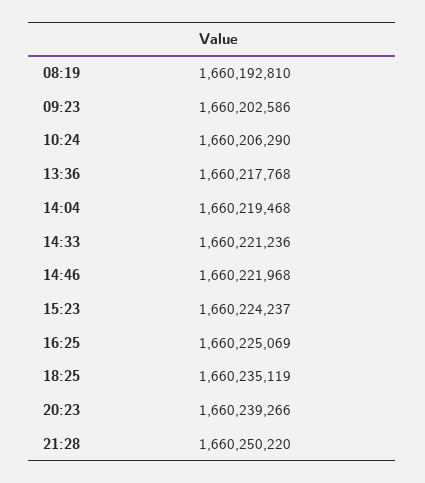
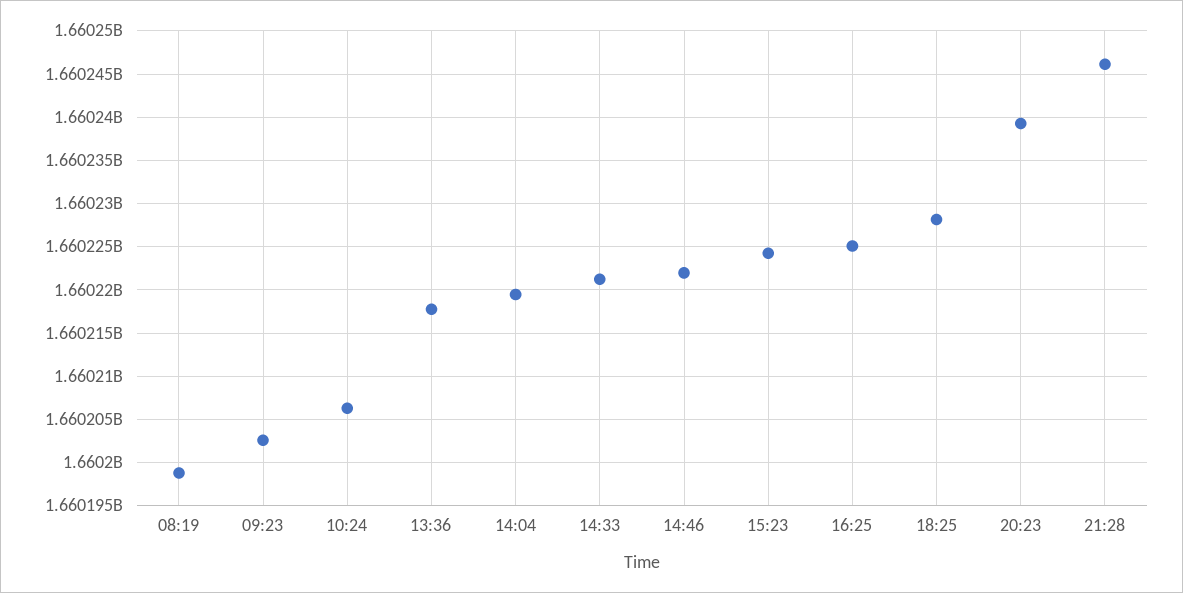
  {
-   "08:19": 1660192810,
+   "08:19": 1660199000,
    "09:23": 1660202586,
    "10:24": 1660206290,
    "13:36": 1660217768,
    "14:04": 1660219468,
    "14:33": 1660221236,
    "14:46": 1660221968,
    "15:23": 1660224237,
    "16:25": 1660225069,
-   "18:25": 1660235119,
+   "18:25": 1660228000,
    "20:23": 1660239266,
-   "21:28": 1660250220
+   "21:28": 1660246000
  }

